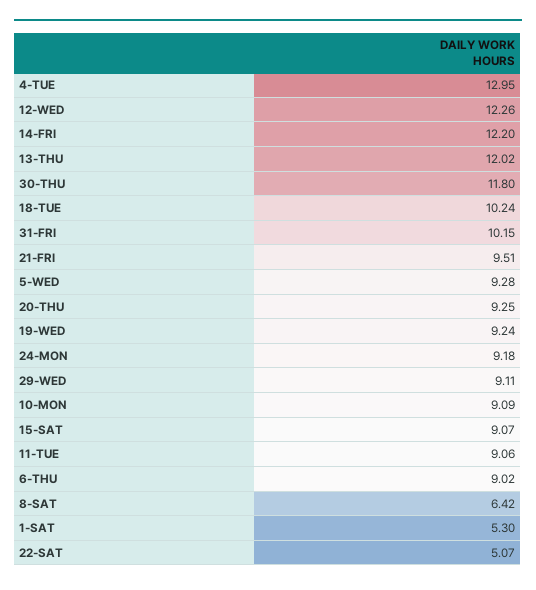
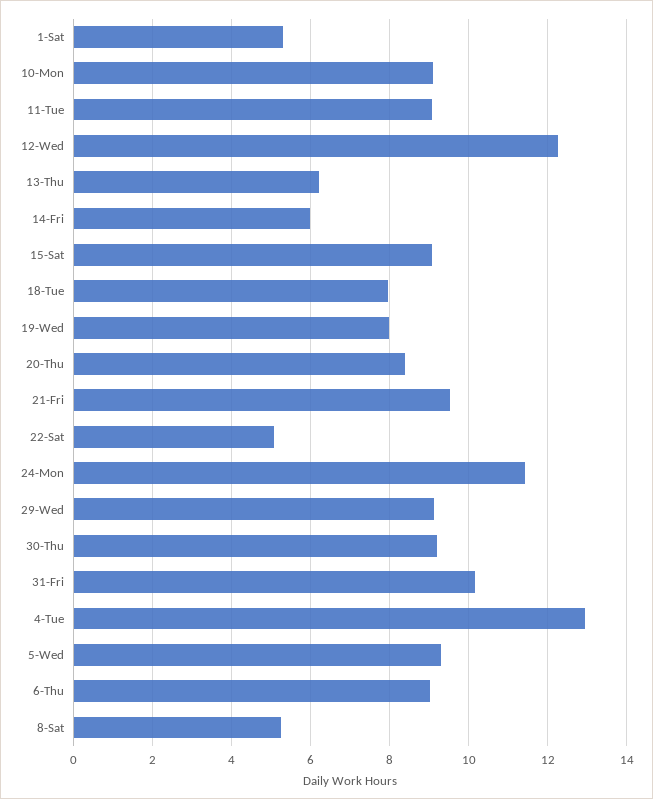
  {
    "4-TUE": 12.95,
    "12-WED": 12.26,
-   "14-FRI": 12.2,
+   "14-FRI": 6,
-   "13-THU": 12.02,
+   "13-THU": 6.2,
-   "30-THU": 11.8,
+   "30-THU": 9.2,
-   "18-TUE": 10.24,
+   "18-TUE": 8,
    "31-FRI": 10.15,
    "21-FRI": 9.51,
    "5-WED": 9.28,
-   "20-THU": 9.25,
+   "20-THU": 8.4,
-   "19-WED": 9.24,
+   "19-WED": 8,
-   "24-MON": 9.18,
+   "24-MON": 11.4,
    "29-WED": 9.11,
    "10-MON": 9.09,
    "15-SAT": 9.07,
    "11-TUE": 9.06,
    "6-THU": 9.02,
-   "8-SAT": 6.42,
+   "8-SAT": 5.2,
    "1-SAT": 5.3,
    "22-SAT": 5.07
  }

